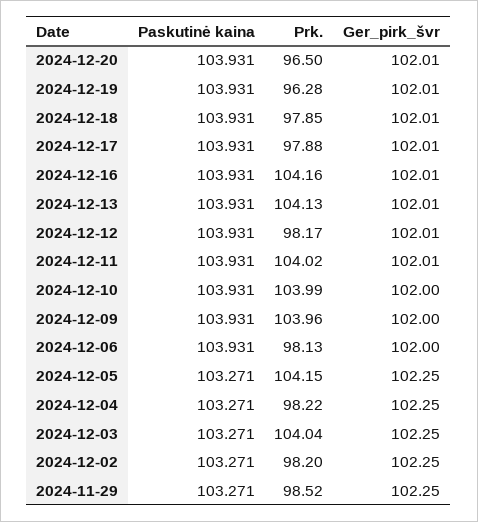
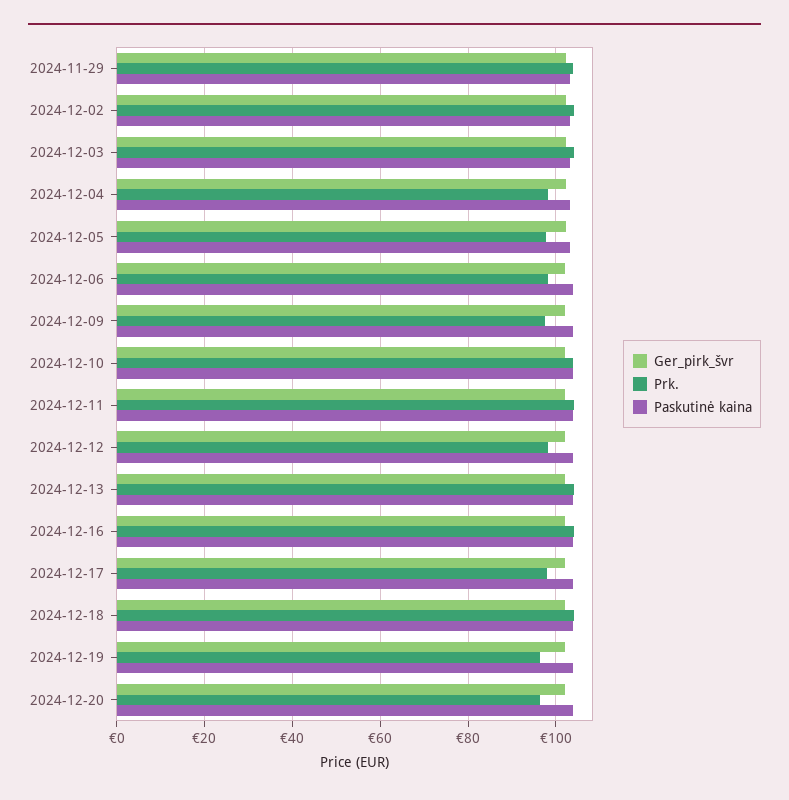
  {
    "Paskutinė kaina": {
      "2024-12-20": 103.931,
      "2024-12-19": 103.931,
      "2024-12-18": 103.931,
      "2024-12-17": 103.931,
      "2024-12-16": 103.931,
      "2024-12-13": 103.931,
      "2024-12-12": 103.931,
      "2024-12-11": 103.931,
      "2024-12-10": 103.931,
      "2024-12-09": 103.931,
      "2024-12-06": 103.931,
      "2024-12-05": 103.271,
      "2024-12-04": 103.271,
      "2024-12-03": 103.271,
      "2024-12-02": 103.271,
      "2024-11-29": 103.271
    },
    "Prk.": {
      "2024-12-20": 96.5,
      "2024-12-19": 96.28,
-     "2024-12-18": 97.85,
+     "2024-12-18": 104,
      "2024-12-17": 97.88,
      "2024-12-16": 104.16,
      "2024-12-13": 104.13,
      "2024-12-12": 98.17,
      "2024-12-11": 104.02,
      "2024-12-10": 103.99,
-     "2024-12-09": 103.96,
+     "2024-12-09": 98,
      "2024-12-06": 98.13,
-     "2024-12-05": 104.15,
+     "2024-12-05": 98,
      "2024-12-04": 98.22,
      "2024-12-03": 104.04,
-     "2024-12-02": 98.2,
+     "2024-12-02": 104,
-     "2024-11-29": 98.52
+     "2024-11-29": 104
    },
    "Ger_pirk_švr": {
      "2024-12-20": 102.01,
      "2024-12-19": 102.01,
      "2024-12-18": 102.01,
      "2024-12-17": 102.01,
      "2024-12-16": 102.01,
      "2024-12-13": 102.01,
      "2024-12-12": 102.01,
      "2024-12-11": 102.01,
      "2024-12-10": 102,
      "2024-12-09": 102,
      "2024-12-06": 102,
      "2024-12-05": 102.25,
      "2024-12-04": 102.25,
      "2024-12-03": 102.25,
      "2024-12-02": 102.25,
      "2024-11-29": 102.25
    }
  }

